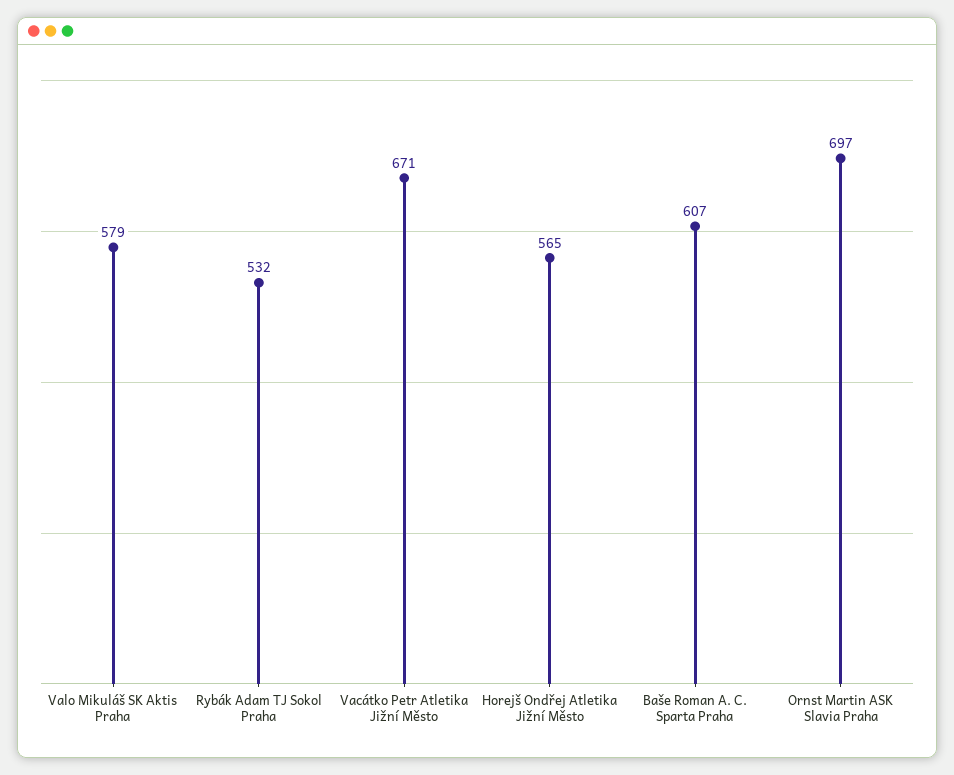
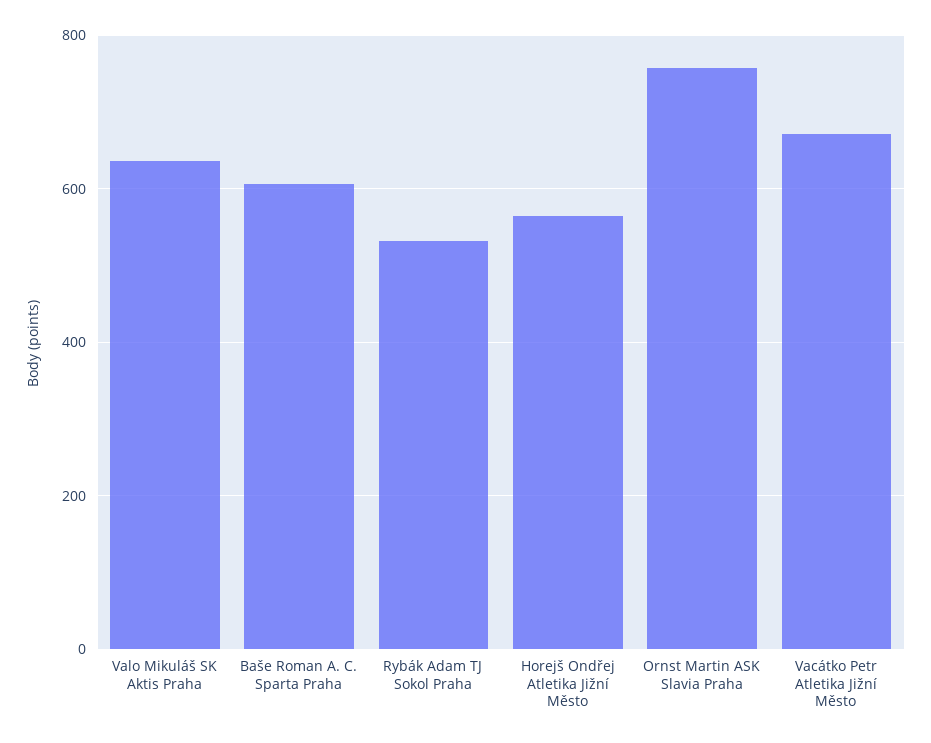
  {
-   "Valo Mikuláš SK Aktis Praha": 579,
+   "Valo Mikuláš SK Aktis Praha": 640,
    "Rybák Adam TJ Sokol Praha": 532,
    "Vacátko Petr Atletika Jižní Město": 671,
    "Horejš Ondřej Atletika Jižní Město": 565,
    "Baše Roman A. C. Sparta Praha": 607,
-   "Ornst Martin ASK Slavia Praha": 697
+   "Ornst Martin ASK Slavia Praha": 760
  }

